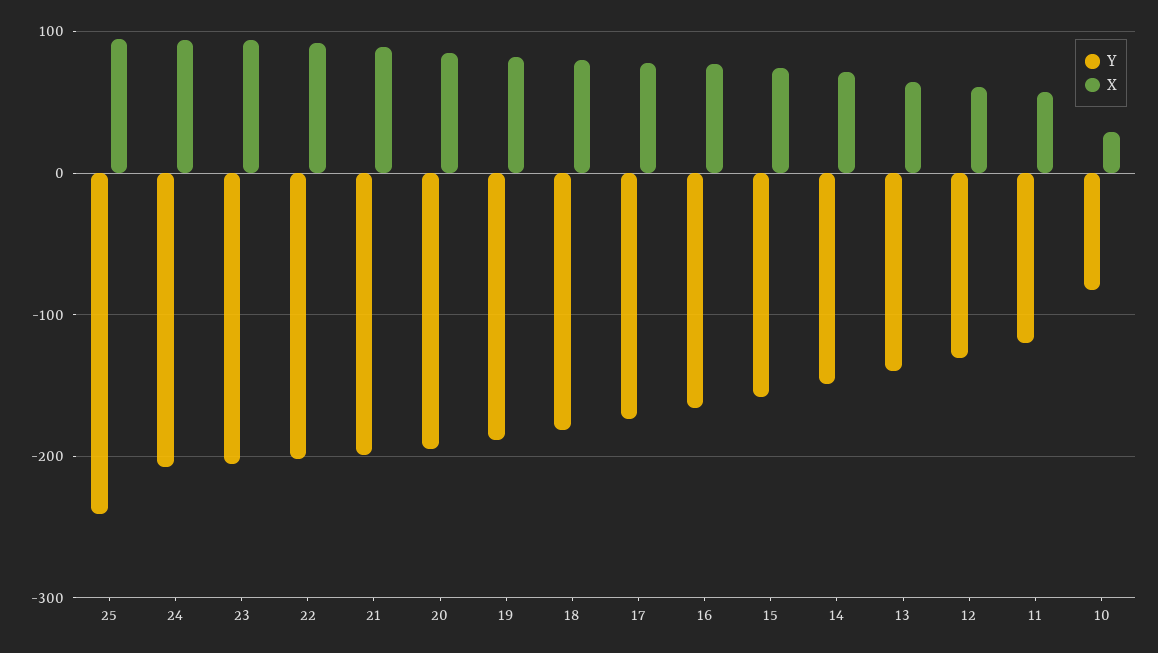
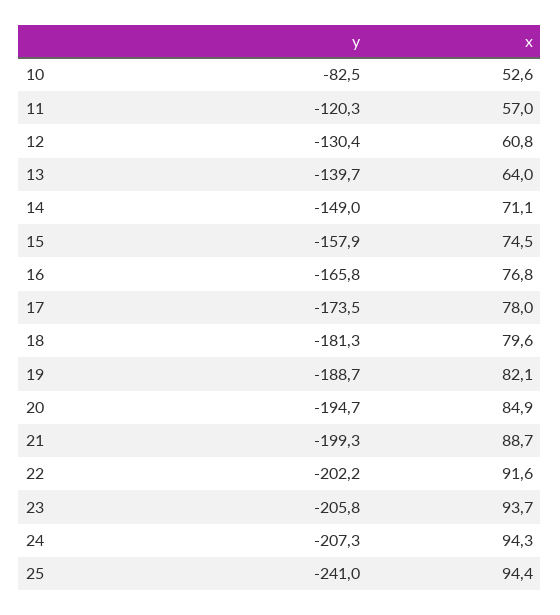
  {
    "Y": {
      "25": -241,
      "24": -207.3,
      "23": -205.8,
      "22": -202.2,
      "21": -199.3,
      "20": -194.7,
      "19": -188.7,
      "18": -181.3,
      "17": -173.5,
      "16": -165.8,
      "15": -157.9,
      "14": -149,
      "13": -139.7,
      "12": -130.4,
      "11": -120.3,
      "10": -82.5
    },
    "X": {
      "25": 94.4,
      "24": 94.3,
      "23": 93.7,
      "22": 91.6,
      "21": 88.7,
      "20": 84.9,
      "19": 82.1,
      "18": 79.6,
      "17": 78,
      "16": 76.8,
      "15": 74.5,
      "14": 71.1,
      "13": 64,
      "12": 60.8,
      "11": 57,
-     "10": 30
+     "10": 52.6
    }
  }

